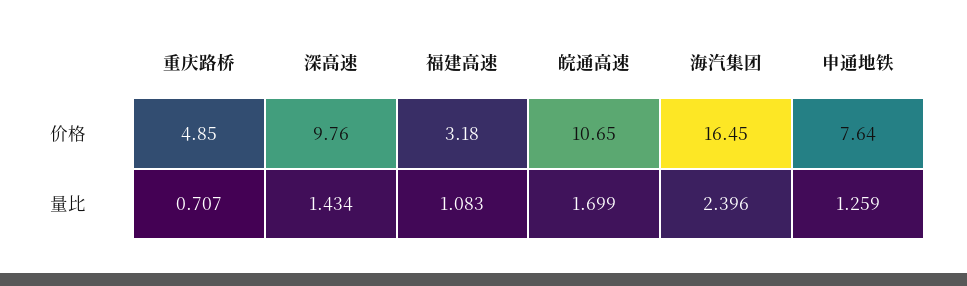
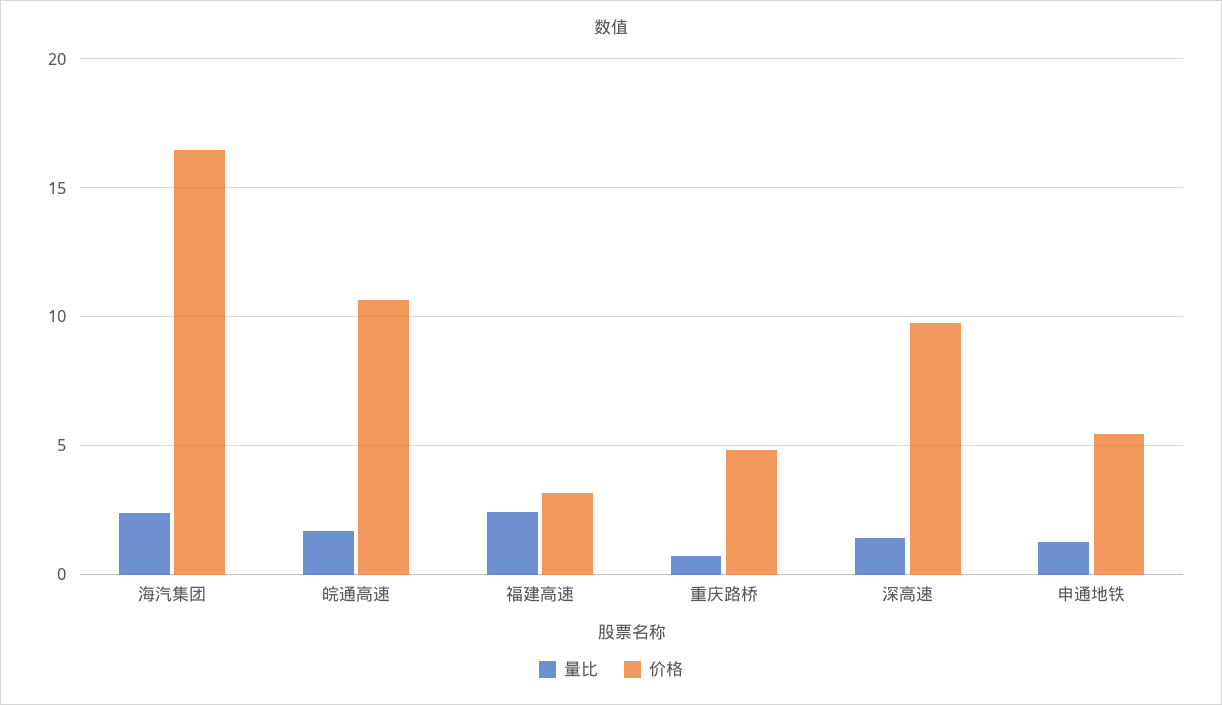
  {
    "价格": {
      "重庆路桥": 4.85,
      "深高速": 9.76,
      "福建高速": 3.18,
      "皖通高速": 10.65,
      "海汽集团": 16.45,
-     "申通地铁": 7.64
+     "申通地铁": 5.5
    },
    "量比": {
      "重庆路桥": 0.707,
      "深高速": 1.434,
-     "福建高速": 1.083,
+     "福建高速": 2.5,
      "皖通高速": 1.699,
      "海汽集团": 2.396,
      "申通地铁": 1.259
    }
  }

